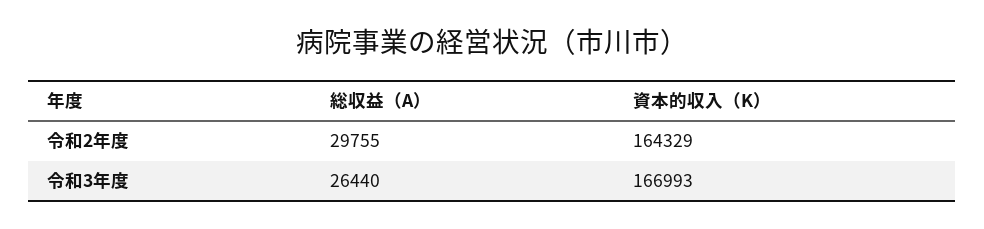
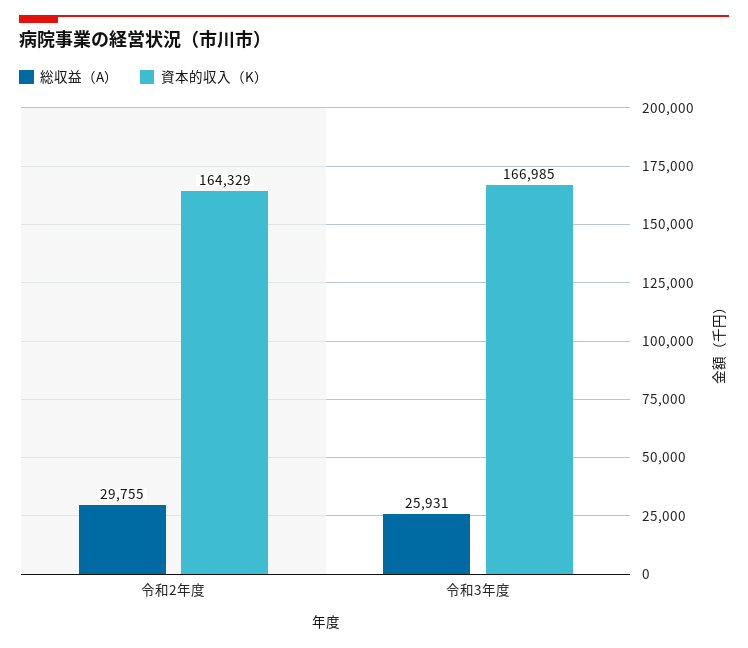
  {
    "総収益（A）": {
      "令和2年度": 29755,
-     "令和3年度": 26440
+     "令和3年度": 25931
    },
    "資本的収入（K）": {
      "令和2年度": 164329,
-     "令和3年度": 166993
+     "令和3年度": 166985
    }
  }

